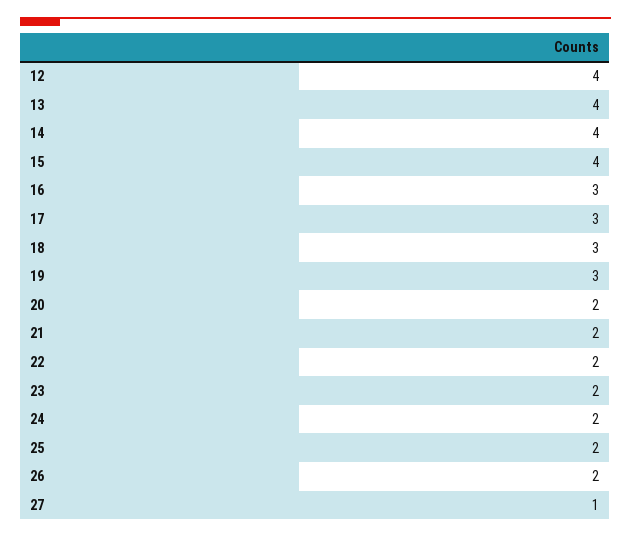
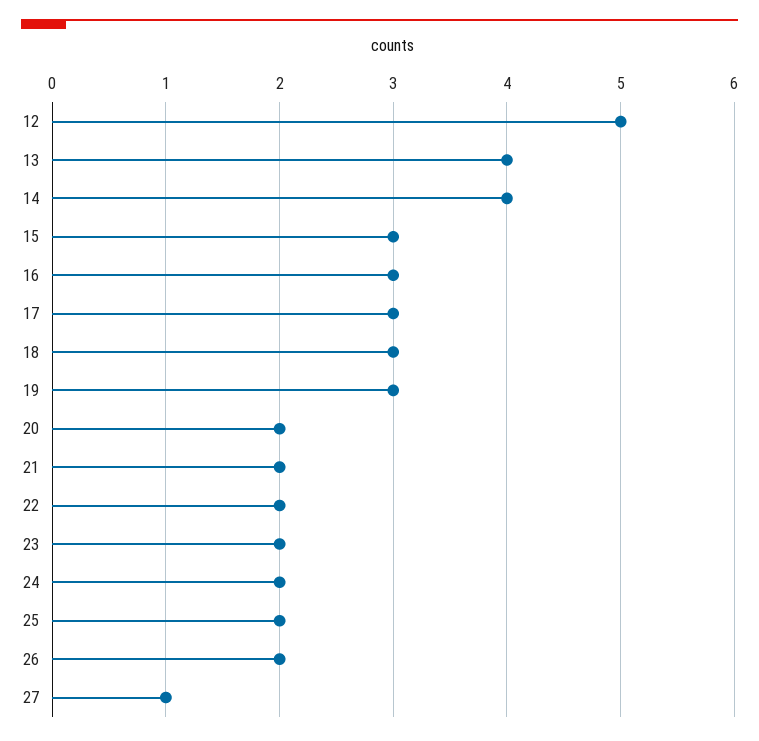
  {
-   "12": 4,
+   "12": 5,
    "13": 4,
    "14": 4,
-   "15": 4,
+   "15": 3,
    "16": 3,
    "17": 3,
    "18": 3,
    "19": 3,
    "20": 2,
    "21": 2,
    "22": 2,
    "23": 2,
    "24": 2,
    "25": 2,
    "26": 2,
    "27": 1
  }

